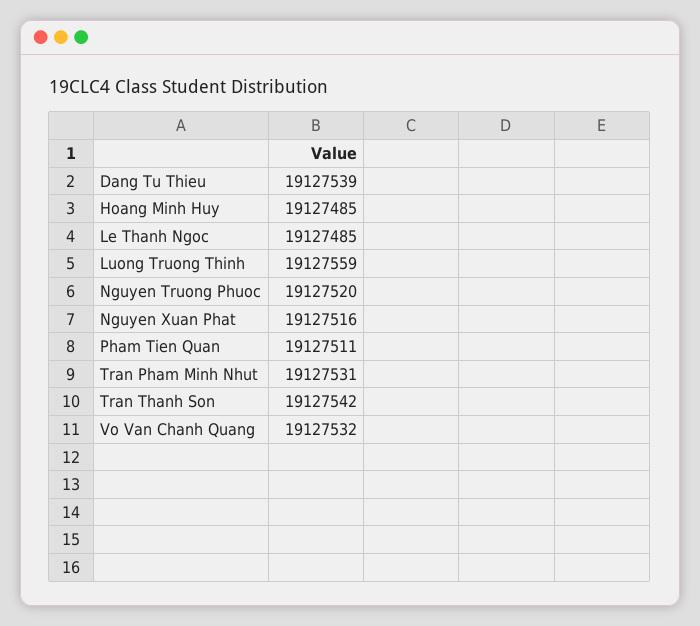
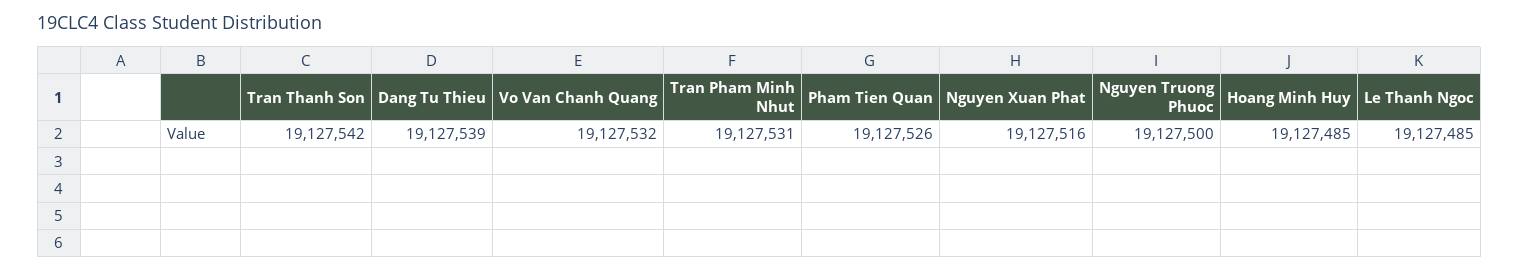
  {
    "Dang Tu Thieu": 19127539,
    "Hoang Minh Huy": 19127485,
    "Le Thanh Ngoc": 19127485,
-   "Luong Truong Thinh": 19127559,
-   "Nguyen Truong Phuoc": 19127520,
+   "Nguyen Truong Phuoc": 19127500,
    "Nguyen Xuan Phat": 19127516,
-   "Pham Tien Quan": 19127511,
+   "Pham Tien Quan": 19127526,
    "Tran Pham Minh Nhut": 19127531,
    "Tran Thanh Son": 19127542,
    "Vo Van Chanh Quang": 19127532
  }

